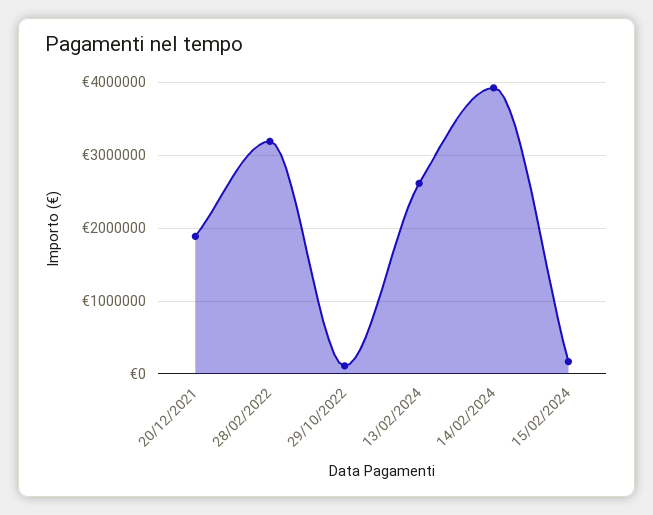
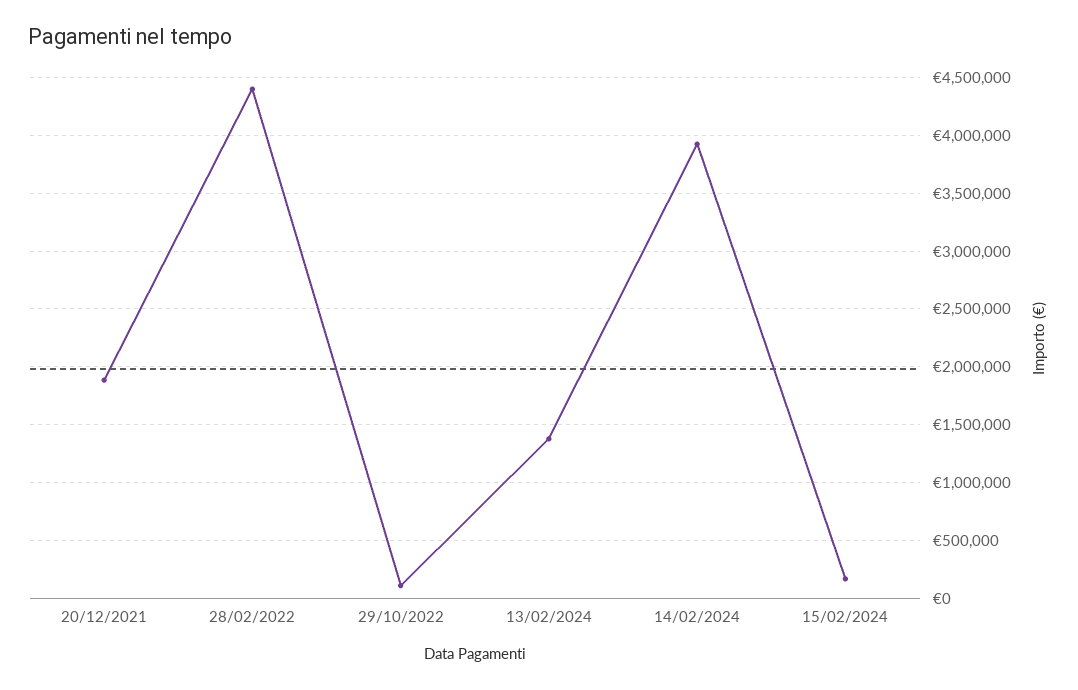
  {
    "20/12/2021": 1900000,
-   "28/02/2022": 3200000,
+   "28/02/2022": 4400000,
    "29/10/2022": 100000,
-   "13/02/2024": 2600000,
+   "13/02/2024": 1400000,
    "14/02/2024": 3900000,
    "15/02/2024": 200000
  }

